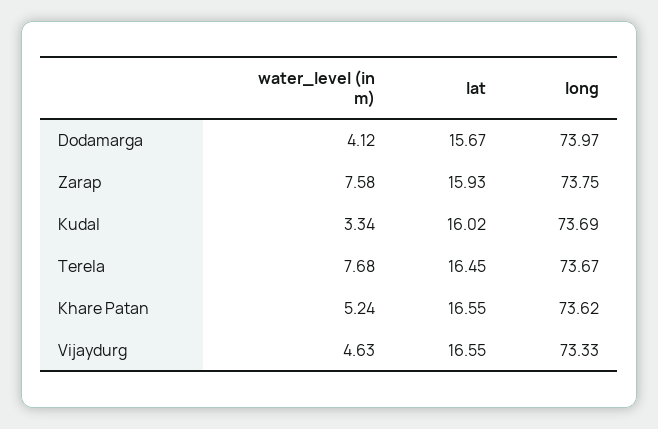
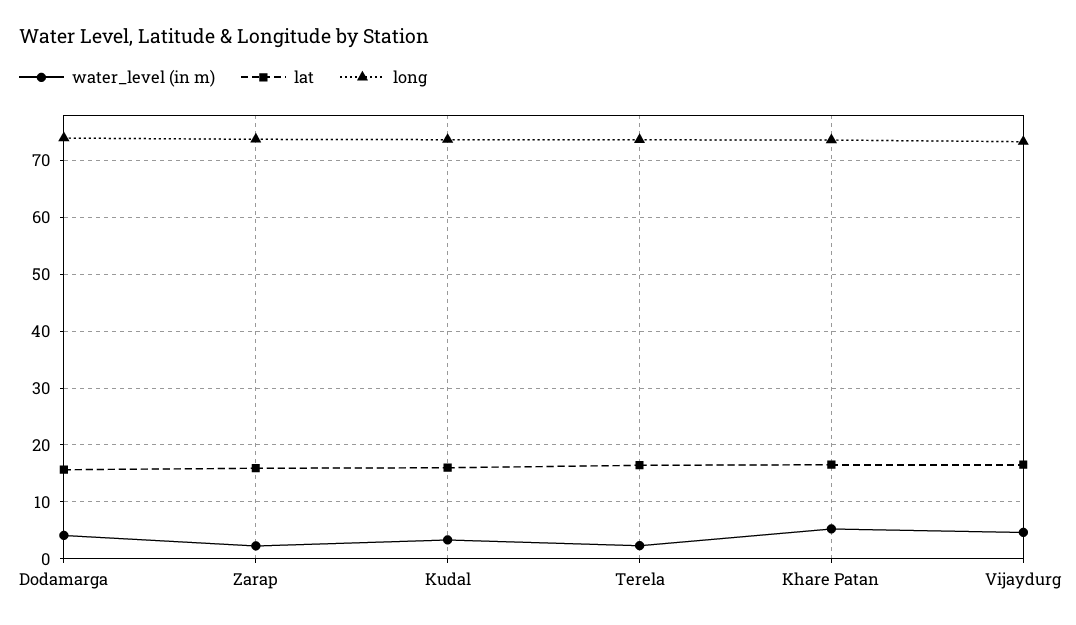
  {
    "water_level (in m)": {
      "Dodamarga": 4.12,
-     "Zarap": 7.58,
+     "Zarap": 2,
      "Kudal": 3.34,
-     "Terela": 7.68,
+     "Terela": 2,
      "Khare Patan": 5.24,
      "Vijaydurg": 4.63
    },
    "lat": {
      "Dodamarga": 15.67,
      "Zarap": 15.93,
      "Kudal": 16.02,
      "Terela": 16.45,
      "Khare Patan": 16.55,
      "Vijaydurg": 16.55
    },
    "long": {
      "Dodamarga": 73.97,
      "Zarap": 73.75,
      "Kudal": 73.69,
      "Terela": 73.67,
      "Khare Patan": 73.62,
      "Vijaydurg": 73.33
    }
  }

